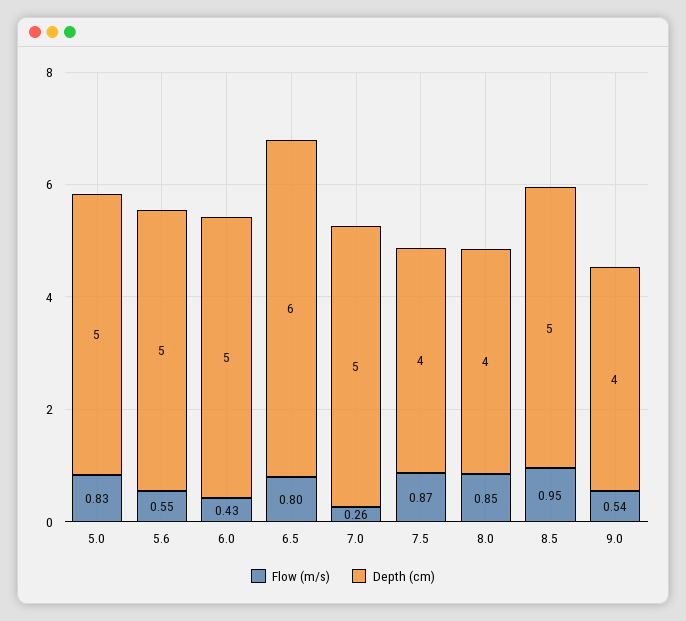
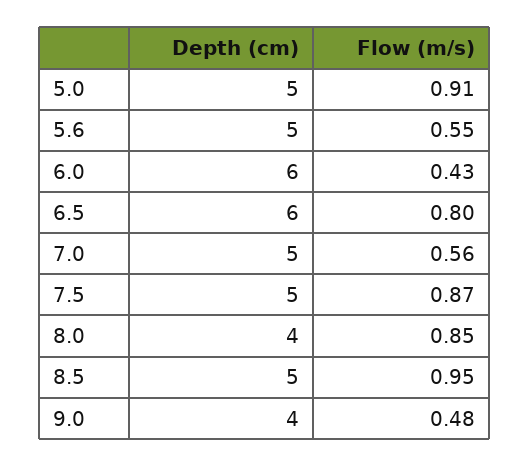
  {
    "Flow (m/s)": {
-     "5.0": 0.83,
+     "5.0": 0.91,
      "5.6": 0.55,
      "6.0": 0.43,
      "6.5": 0.8,
-     "7.0": 0.26,
+     "7.0": 0.56,
      "7.5": 0.87,
      "8.0": 0.85,
      "8.5": 0.95,
-     "9.0": 0.54
+     "9.0": 0.48
    },
    "Depth (cm)": {
      "5.0": 5,
      "5.6": 5,
-     "6.0": 5,
+     "6.0": 6,
      "6.5": 6,
      "7.0": 5,
-     "7.5": 4,
+     "7.5": 5,
      "8.0": 4,
      "8.5": 5,
      "9.0": 4
    }
  }

